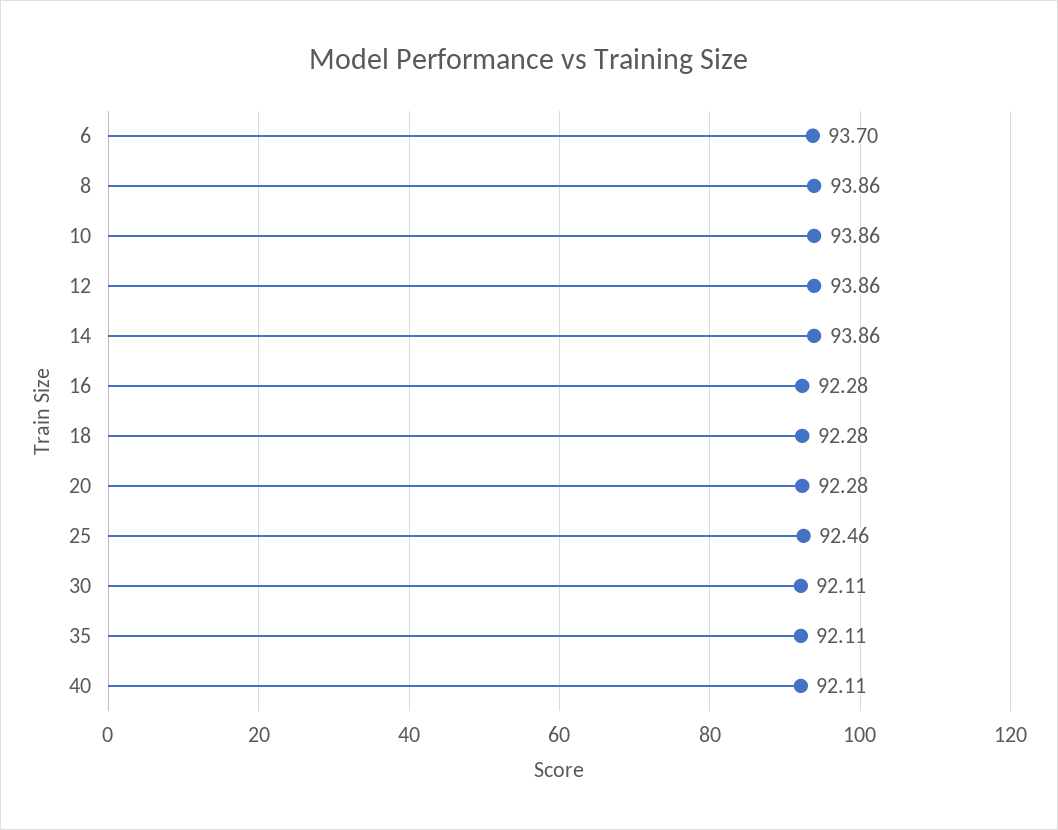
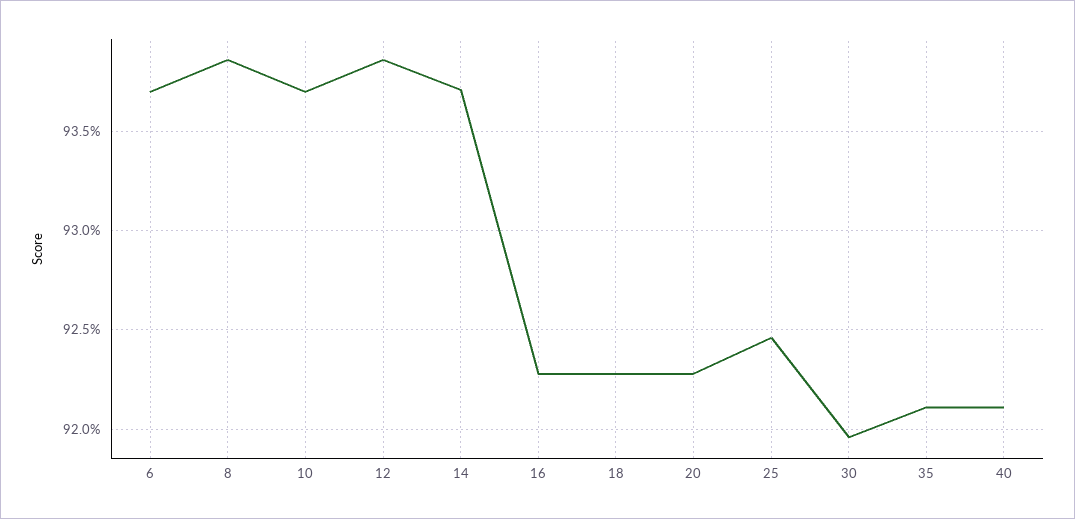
  {
    "6": 93.7,
    "8": 93.86,
-   "10": 93.86,
+   "10": 93.7,
    "12": 93.86,
-   "14": 93.86,
+   "14": 93.7,
    "16": 92.28,
    "18": 92.28,
    "20": 92.28,
    "25": 92.46,
-   "30": 92.11,
+   "30": 91.95,
    "35": 92.11,
    "40": 92.11
  }

